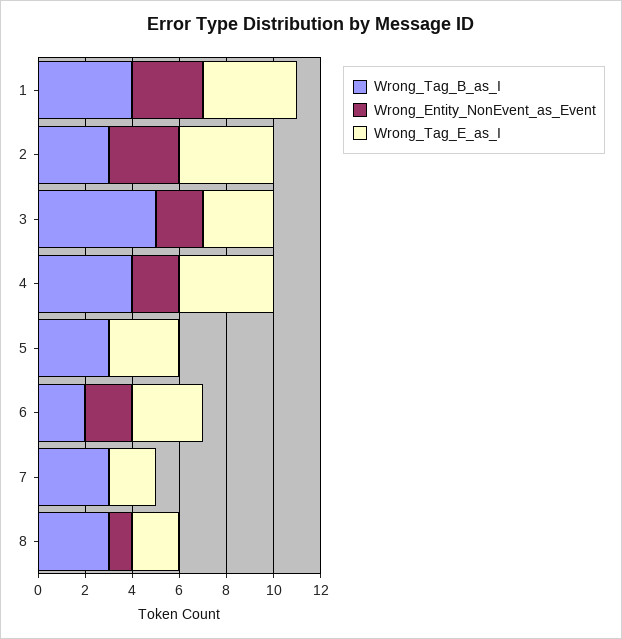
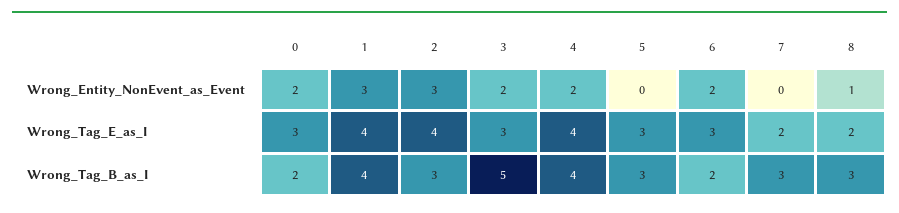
  {
    "Wrong_Tag_B_as_I": {
      "1": 4,
      "2": 3,
      "3": 5,
      "4": 4,
      "5": 3,
      "6": 2,
      "7": 3,
-     "8": 3
+     "8": 3,
+     "0": 2
    },
    "Wrong_Entity_NonEvent_as_Event": {
      "1": 3,
      "2": 3,
      "3": 2,
      "4": 2,
      "5": 0,
      "6": 2,
      "7": 0,
-     "8": 1
+     "8": 1,
+     "0": 2
    },
    "Wrong_Tag_E_as_I": {
      "1": 4,
      "2": 4,
      "3": 3,
      "4": 4,
      "5": 3,
      "6": 3,
      "7": 2,
-     "8": 2
+     "8": 2,
+     "0": 3
    }
  }

